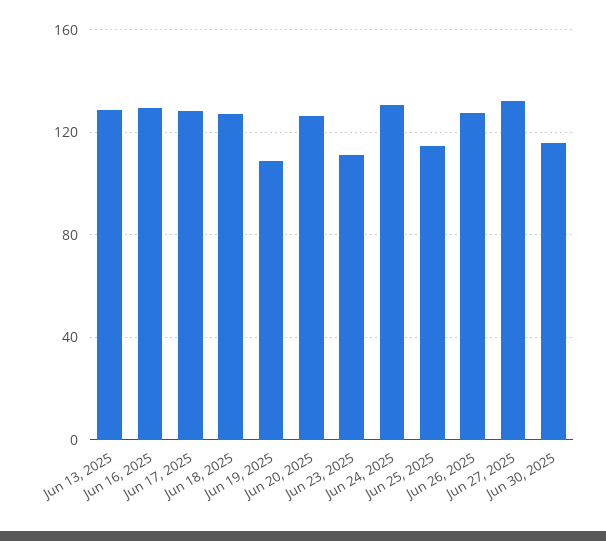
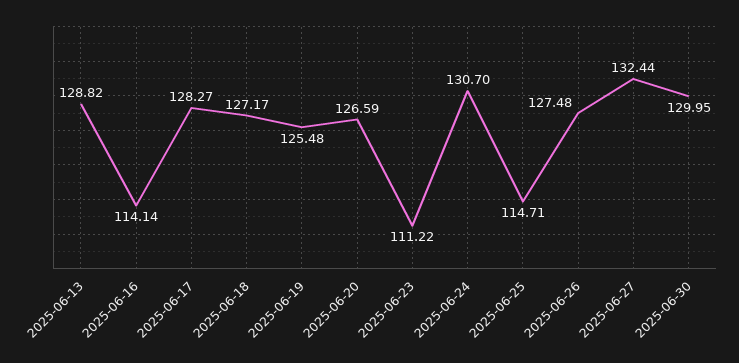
  {
    "Jun 13, 2025": 128.82,
-   "Jun 16, 2025": 130,
+   "Jun 16, 2025": 114.14,
    "Jun 17, 2025": 128.27,
    "Jun 18, 2025": 127.17,
-   "Jun 19, 2025": 110,
+   "Jun 19, 2025": 125.48,
    "Jun 20, 2025": 126.59,
    "Jun 23, 2025": 111.22,
    "Jun 24, 2025": 130.7,
    "Jun 25, 2025": 114.71,
    "Jun 26, 2025": 127.48,
    "Jun 27, 2025": 132.44,
-   "Jun 30, 2025": 115
+   "Jun 30, 2025": 129.95
  }

